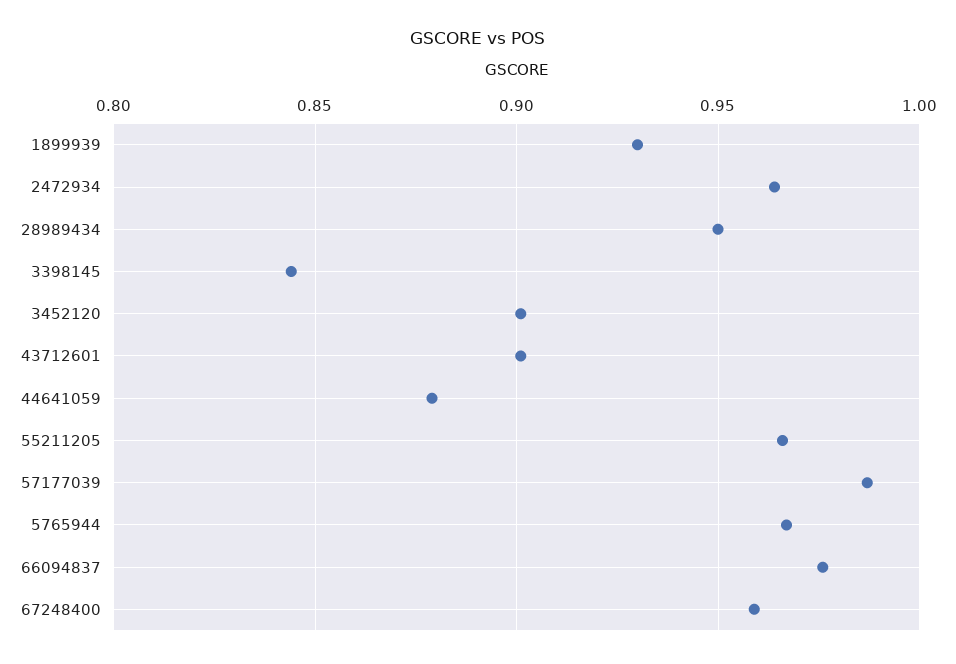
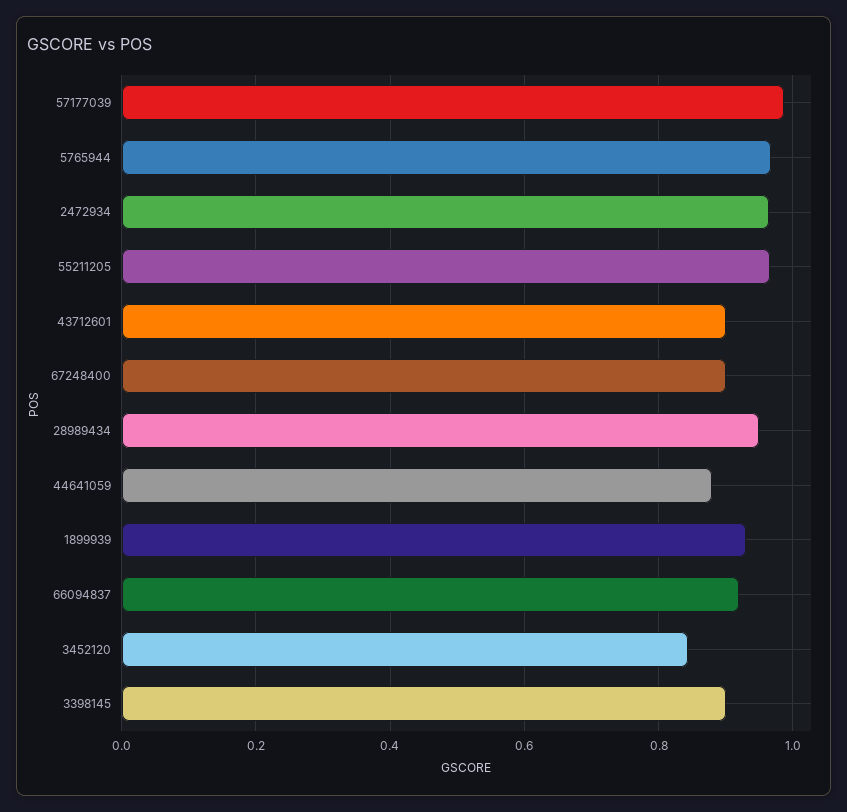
  {
    "1899939": 0.93,
    "2472934": 0.965,
    "28989434": 0.95,
-   "3398145": 0.845,
+   "3398145": 0.9,
-   "3452120": 0.9,
+   "3452120": 0.84,
    "43712601": 0.9,
    "44641059": 0.88,
    "55211205": 0.965,
    "57177039": 0.985,
    "5765944": 0.965,
-   "66094837": 0.975,
+   "66094837": 0.92,
-   "67248400": 0.96
+   "67248400": 0.9
  }

